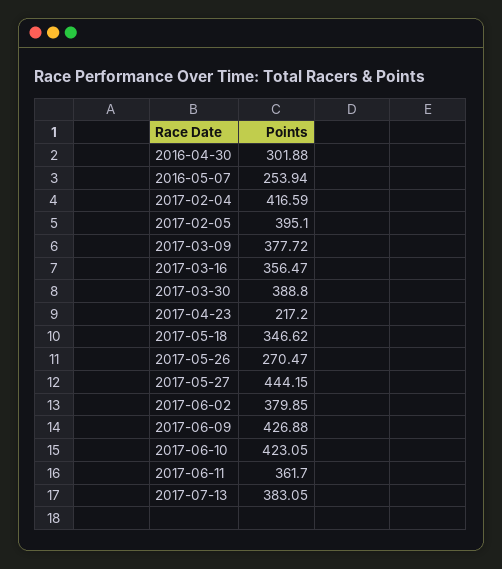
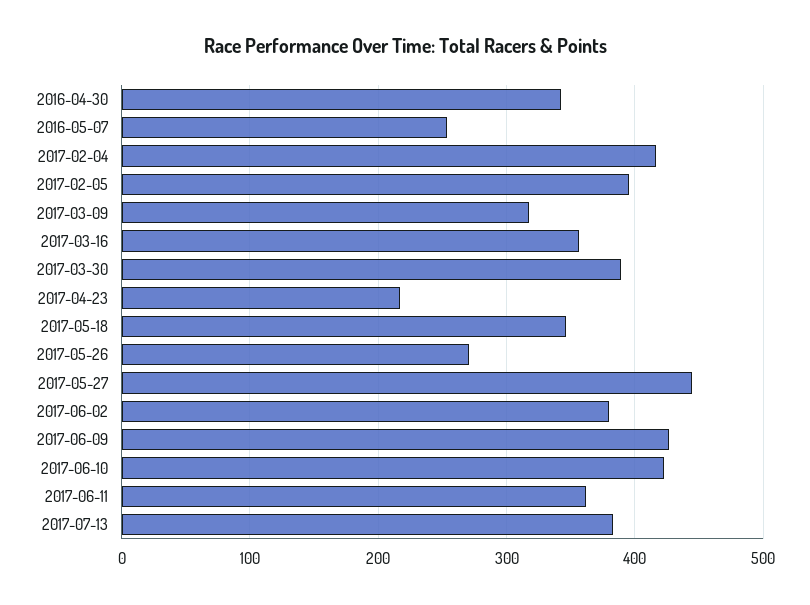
  {
-   "2016-04-30": 301.88,
+   "2016-04-30": 340,
    "2016-05-07": 253.94,
    "2017-02-04": 416.59,
    "2017-02-05": 395.1,
-   "2017-03-09": 377.72,
+   "2017-03-09": 320,
    "2017-03-16": 356.47,
    "2017-03-30": 388.8,
    "2017-04-23": 217.2,
    "2017-05-18": 346.62,
    "2017-05-26": 270.47,
    "2017-05-27": 444.15,
    "2017-06-02": 379.85,
    "2017-06-09": 426.88,
    "2017-06-10": 423.05,
    "2017-06-11": 361.7,
    "2017-07-13": 383.05
  }

